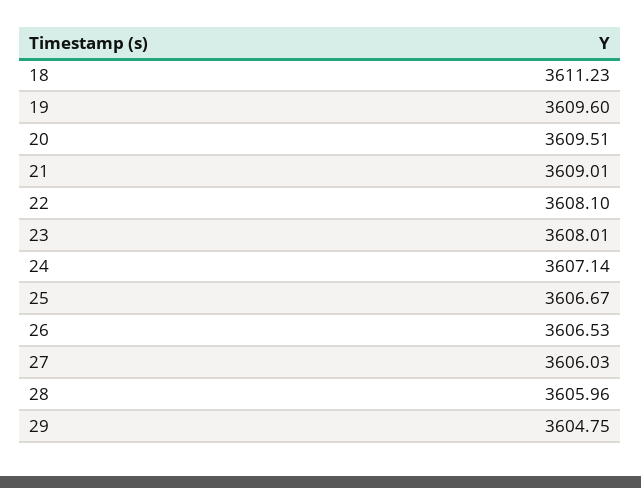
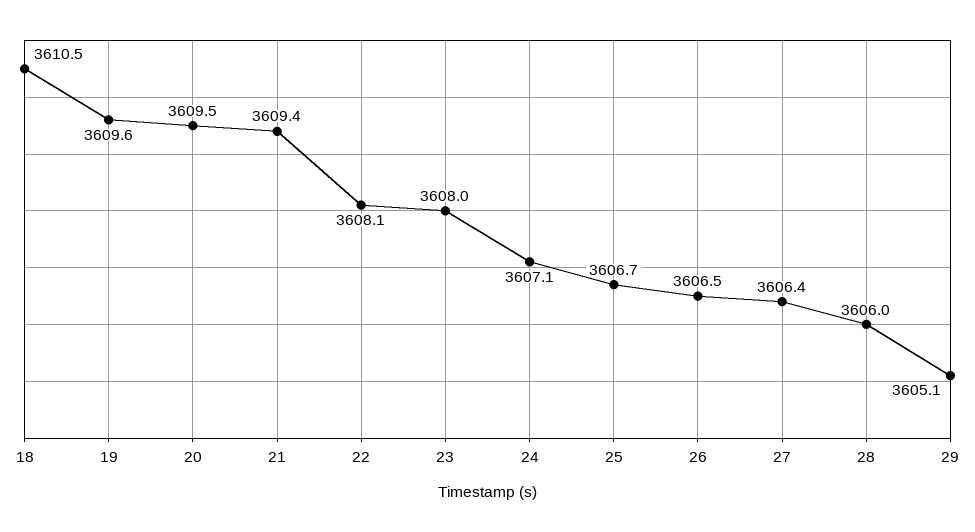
  {
-   "18": 3611.23,
+   "18": 3610.5,
    "19": 3609.6,
    "20": 3609.51,
-   "21": 3609.01,
+   "21": 3609.4,
    "22": 3608.1,
    "23": 3608.01,
    "24": 3607.14,
    "25": 3606.67,
    "26": 3606.53,
-   "27": 3606.03,
+   "27": 3606.4,
    "28": 3605.96,
-   "29": 3604.75
+   "29": 3605.1
  }

